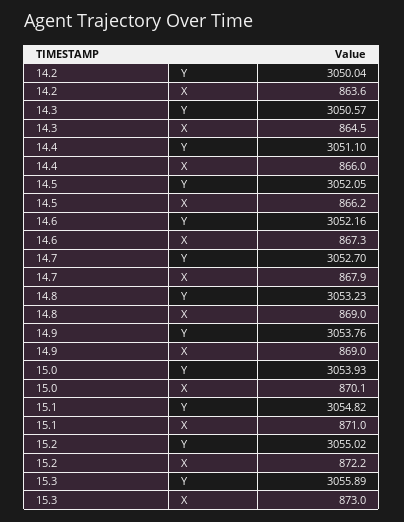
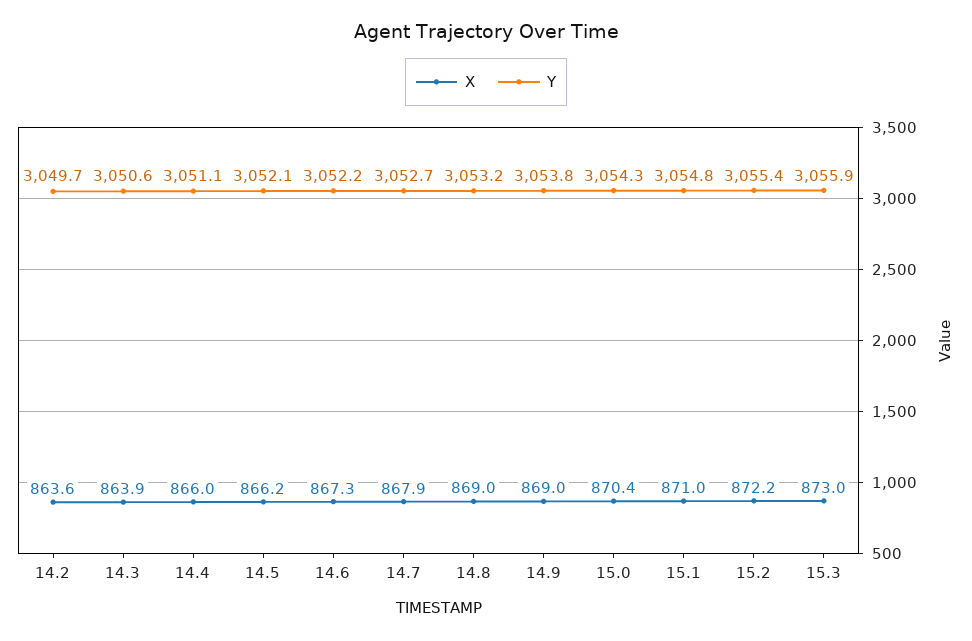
  {
    "Y": {
-     "14.2": 3050.04,
+     "14.2": 3049.7,
      "14.3": 3050.57,
      "14.4": 3051.1,
      "14.5": 3052.05,
      "14.6": 3052.16,
      "14.7": 3052.7,
      "14.8": 3053.23,
      "14.9": 3053.76,
-     "15.0": 3053.93,
+     "15.0": 3054.3,
      "15.1": 3054.82,
-     "15.2": 3055.02,
+     "15.2": 3055.4,
      "15.3": 3055.89
    },
    "X": {
      "14.2": 863.6,
-     "14.3": 864.5,
+     "14.3": 863.9,
      "14.4": 866,
      "14.5": 866.2,
      "14.6": 867.3,
      "14.7": 867.9,
      "14.8": 869,
      "14.9": 869,
-     "15.0": 870.1,
+     "15.0": 870.4,
      "15.1": 871,
      "15.2": 872.2,
      "15.3": 873
    }
  }

